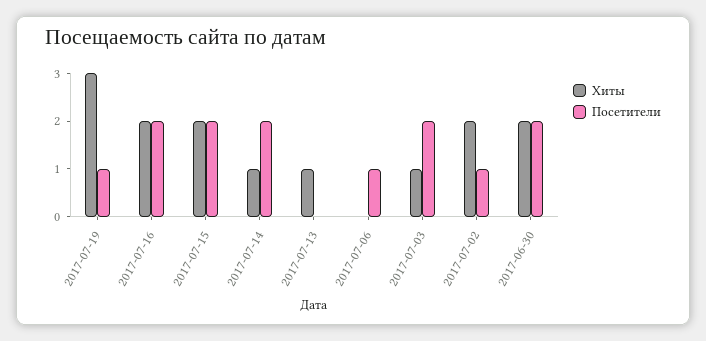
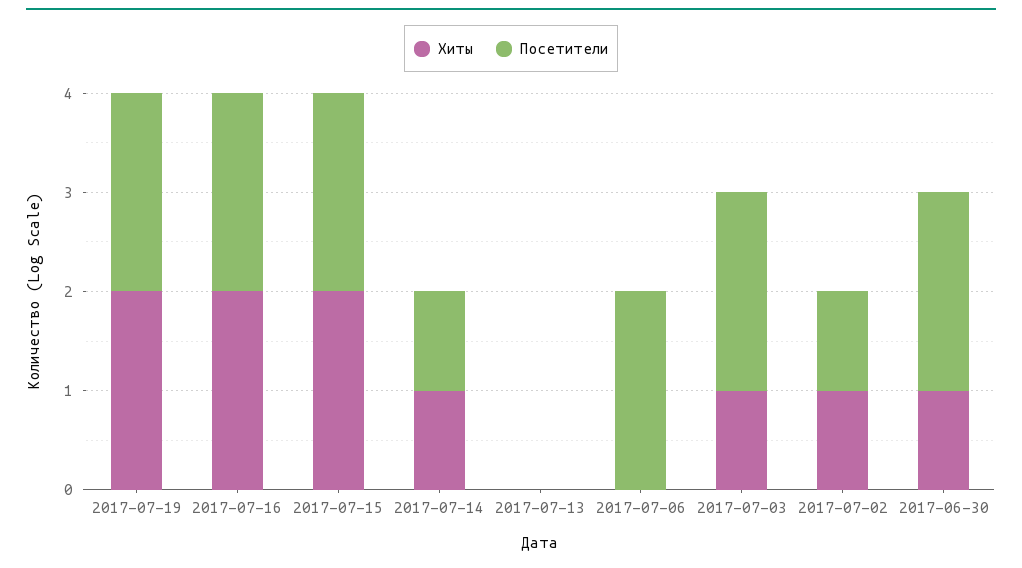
  {
    "Хиты": {
-     "2017-07-19": 3,
+     "2017-07-19": 2,
      "2017-07-16": 2,
      "2017-07-15": 2,
      "2017-07-14": 1,
-     "2017-07-13": 1,
+     "2017-07-13": 0,
      "2017-07-06": 0,
      "2017-07-03": 1,
-     "2017-07-02": 2,
+     "2017-07-02": 1,
-     "2017-06-30": 2
+     "2017-06-30": 1
    },
    "Посетители": {
-     "2017-07-19": 1,
+     "2017-07-19": 2,
      "2017-07-16": 2,
      "2017-07-15": 2,
-     "2017-07-14": 2,
+     "2017-07-14": 1,
      "2017-07-13": 0,
-     "2017-07-06": 1,
+     "2017-07-06": 2,
      "2017-07-03": 2,
      "2017-07-02": 1,
      "2017-06-30": 2
    }
  }

